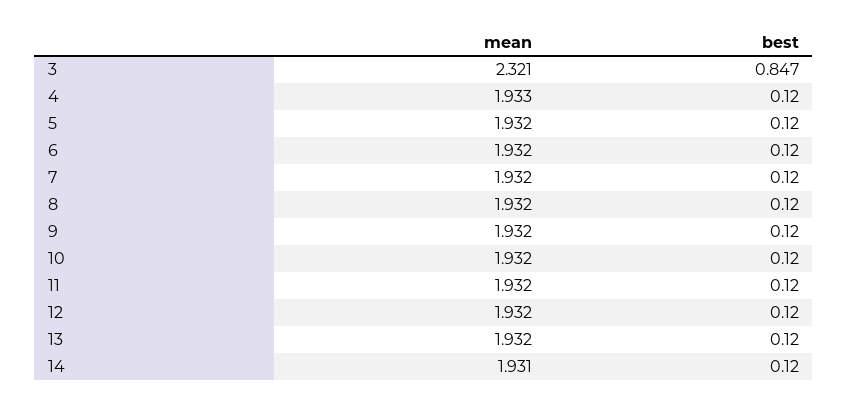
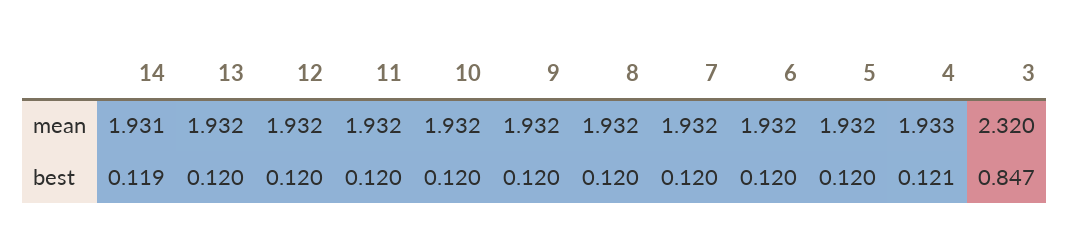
  {
    "mean": {
-     "3": 2.321,
+     "3": 2.32,
      "4": 1.933,
      "5": 1.932,
      "6": 1.932,
      "7": 1.932,
      "8": 1.932,
      "9": 1.932,
      "10": 1.932,
      "11": 1.932,
      "12": 1.932,
      "13": 1.932,
      "14": 1.931
    },
    "best": {
      "3": 0.847,
-     "4": 0.12,
+     "4": 0.121,
      "5": 0.12,
      "6": 0.12,
      "7": 0.12,
      "8": 0.12,
      "9": 0.12,
      "10": 0.12,
      "11": 0.12,
      "12": 0.12,
      "13": 0.12,
-     "14": 0.12
+     "14": 0.119
    }
  }

